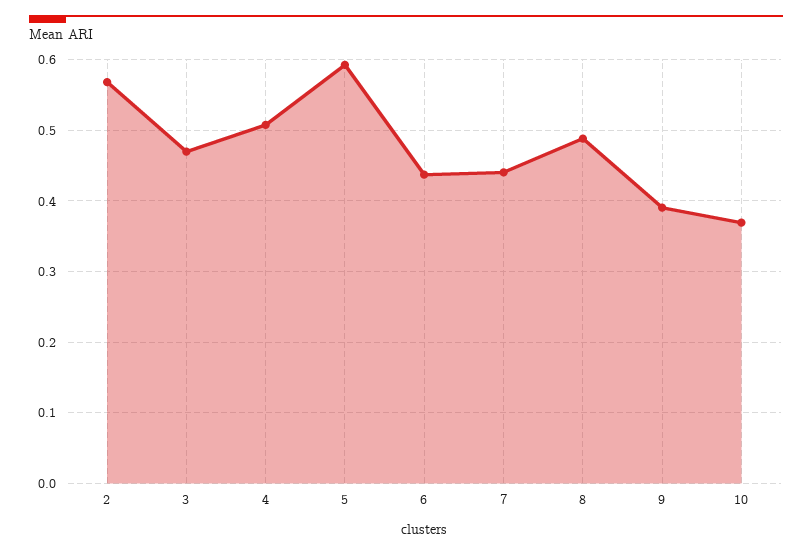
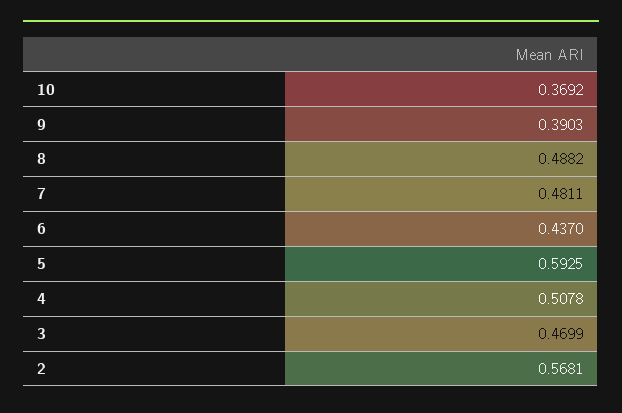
  {
    "2": 0.5681,
    "3": 0.4699,
    "4": 0.5078,
    "5": 0.5925,
    "6": 0.437,
-   "7": 0.44,
+   "7": 0.4811,
    "8": 0.4882,
    "9": 0.3903,
    "10": 0.3692
  }

